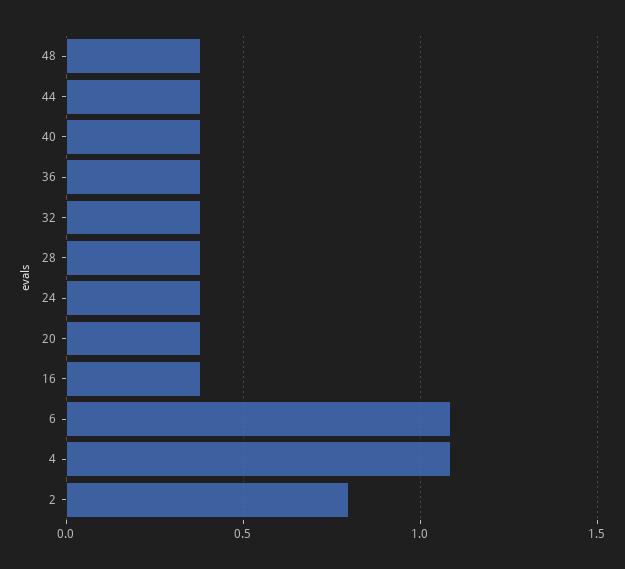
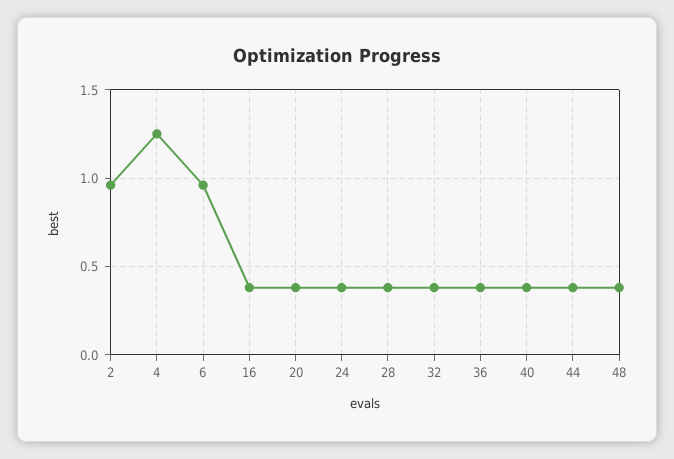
  {
    "48": 0.4,
    "44": 0.4,
    "40": 0.4,
    "36": 0.4,
    "32": 0.4,
    "28": 0.4,
    "24": 0.4,
    "20": 0.4,
    "16": 0.4,
-   "6": 1.1,
+   "6": 0.95,
-   "4": 1.1,
+   "4": 1.25,
-   "2": 0.8
+   "2": 0.95
  }

